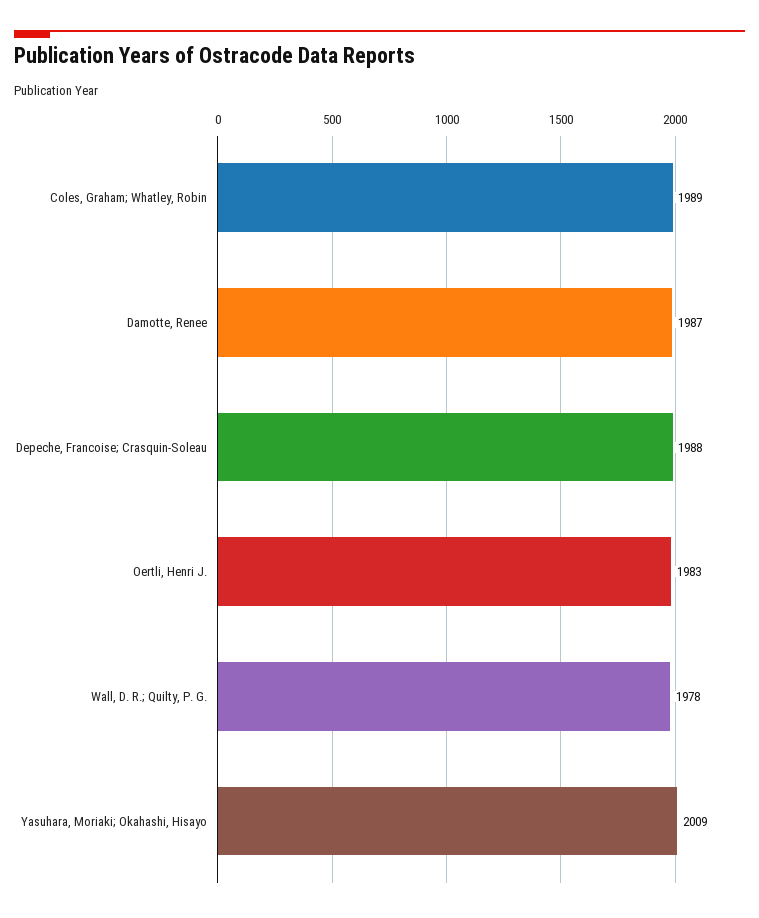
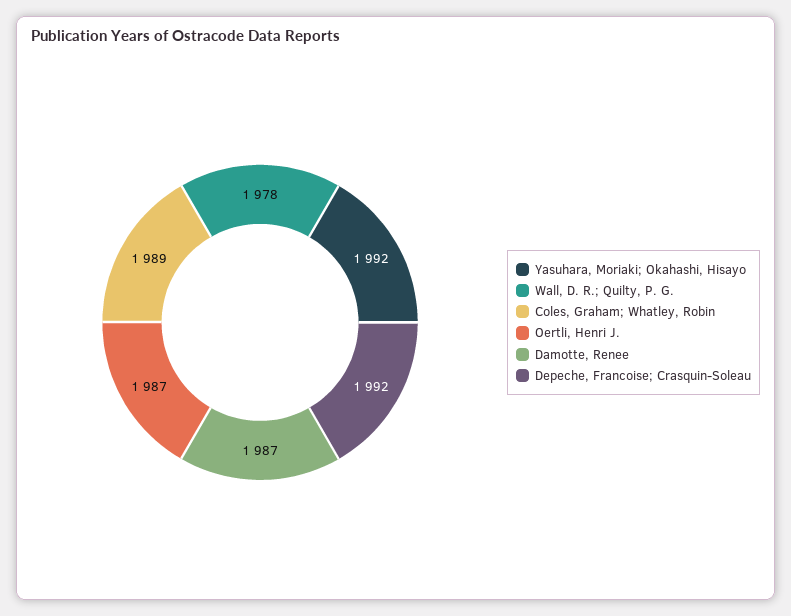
  {
    "Coles, Graham; Whatley, Robin": 1989,
    "Damotte, Renee": 1987,
-   "Depeche, Francoise; Crasquin-Soleau": 1988,
+   "Depeche, Francoise; Crasquin-Soleau": 1992,
-   "Oertli, Henri J.": 1983,
+   "Oertli, Henri J.": 1987,
    "Wall, D. R.; Quilty, P. G.": 1978,
-   "Yasuhara, Moriaki; Okahashi, Hisayo": 2009
+   "Yasuhara, Moriaki; Okahashi, Hisayo": 1992
  }

